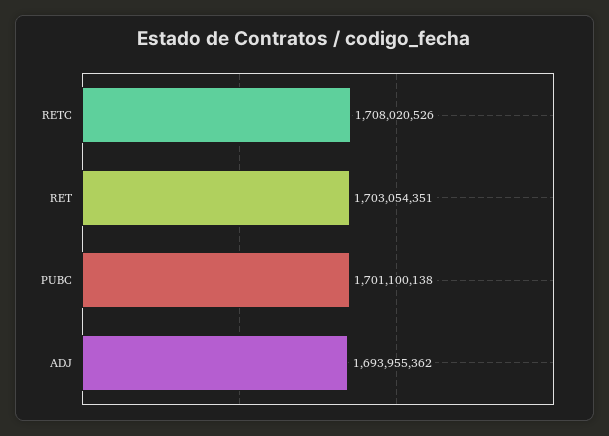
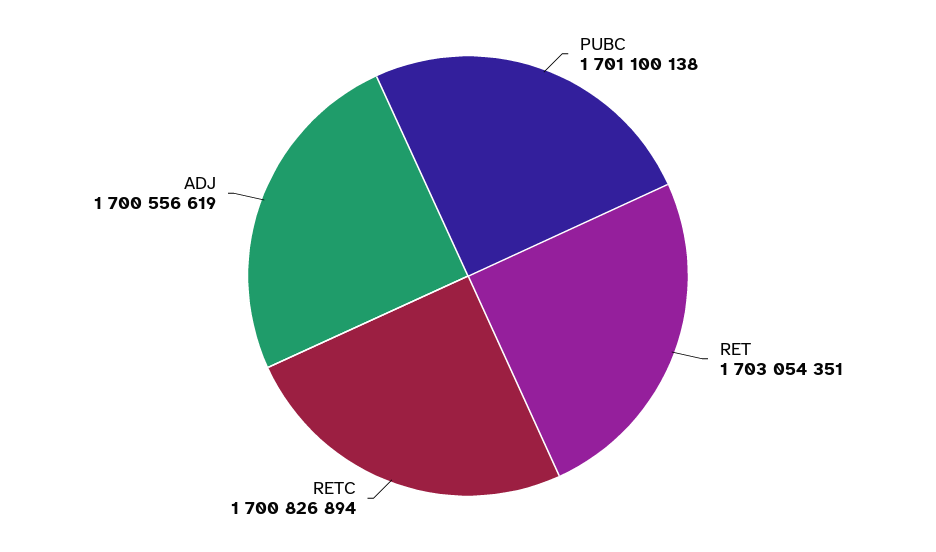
  {
-   "RETC": 1708020526,
+   "RETC": 1700826894,
    "RET": 1703054351,
    "PUBC": 1701100138,
-   "ADJ": 1693955362
+   "ADJ": 1700556619
  }

